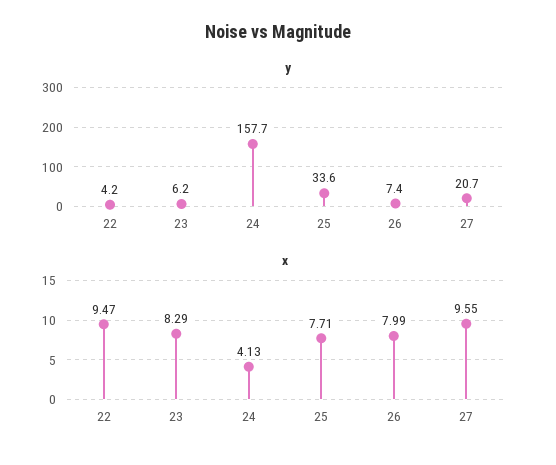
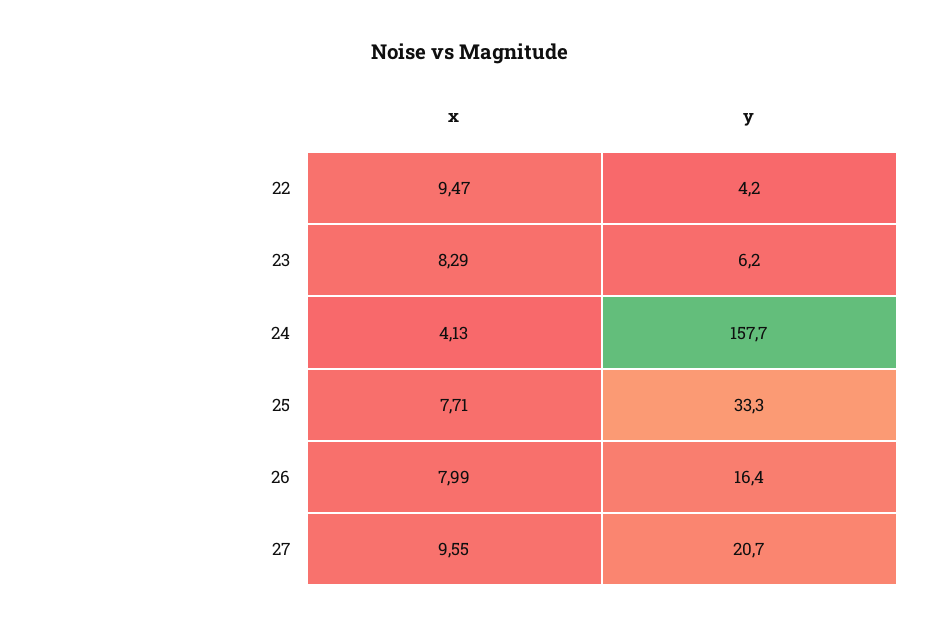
  {
    "y": {
      "22": 4.2,
      "23": 6.2,
      "24": 157.7,
-     "25": 33.6,
+     "25": 33.3,
-     "26": 7.4,
+     "26": 16.4,
      "27": 20.7
    },
    "x": {
      "22": 9.47,
      "23": 8.29,
      "24": 4.13,
      "25": 7.71,
      "26": 7.99,
      "27": 9.55
    }
  }

